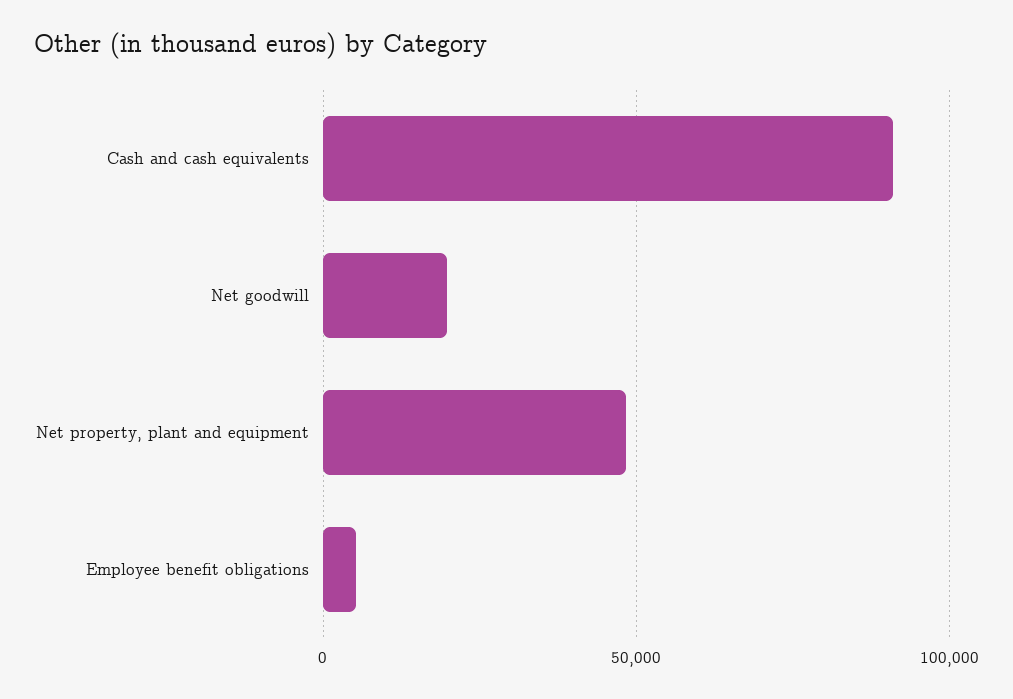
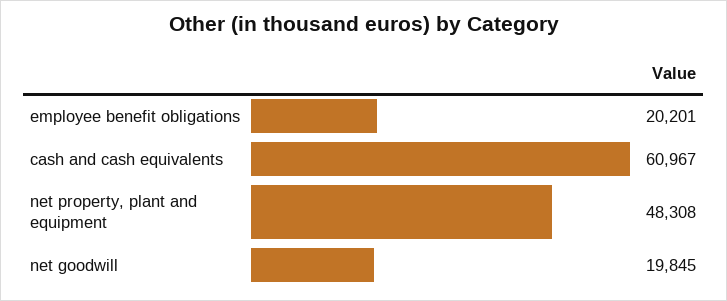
  {
-   "Cash and cash equivalents": 90000,
+   "Cash and cash equivalents": 60967,
    "Net goodwill": 19845,
    "Net property, plant and equipment": 48308,
-   "Employee benefit obligations": 5000
+   "Employee benefit obligations": 20201
  }

